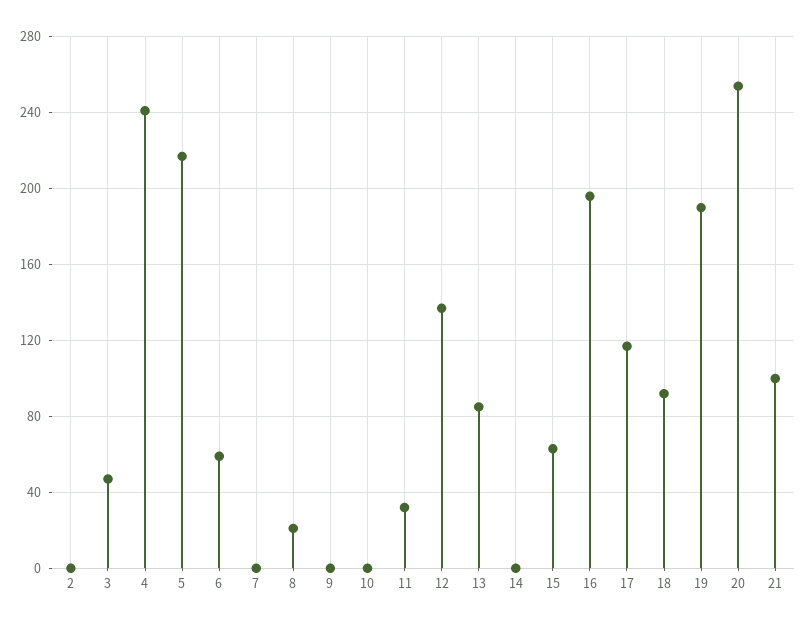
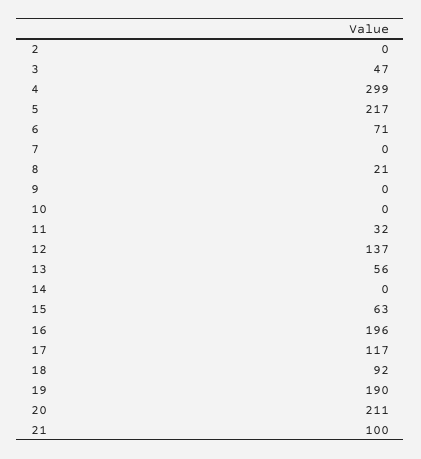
  {
    "2": 0,
    "3": 47,
-   "4": 240,
+   "4": 299,
    "5": 217,
-   "6": 60,
+   "6": 71,
    "7": 0,
    "8": 21,
    "9": 0,
    "10": 0,
    "11": 32,
    "12": 137,
-   "13": 85,
+   "13": 56,
    "14": 0,
    "15": 63,
    "16": 196,
    "17": 117,
    "18": 92,
    "19": 190,
-   "20": 255,
+   "20": 211,
    "21": 100
  }

